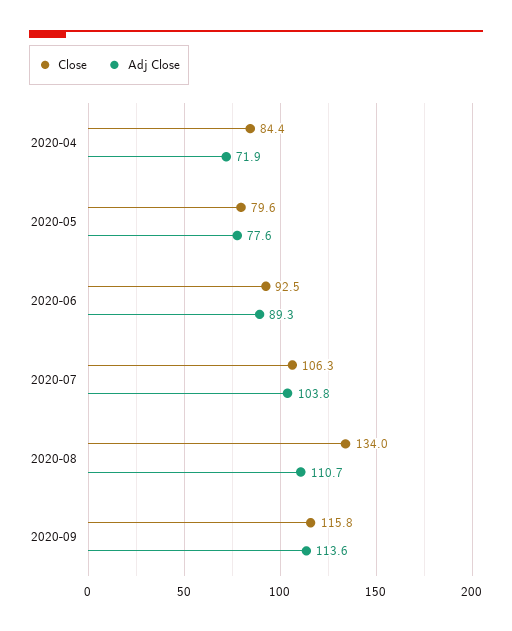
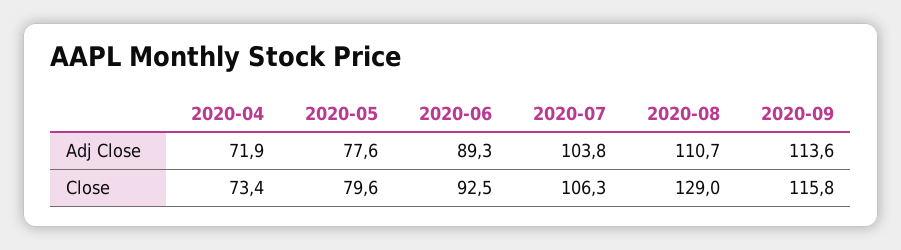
  {
    "Close": {
-     "2020-04": 84.4,
+     "2020-04": 73.4,
      "2020-05": 79.6,
      "2020-06": 92.5,
      "2020-07": 106.3,
-     "2020-08": 134,
+     "2020-08": 129,
      "2020-09": 115.8
    },
    "Adj Close": {
      "2020-04": 71.9,
      "2020-05": 77.6,
      "2020-06": 89.3,
      "2020-07": 103.8,
      "2020-08": 110.7,
      "2020-09": 113.6
    }
  }

